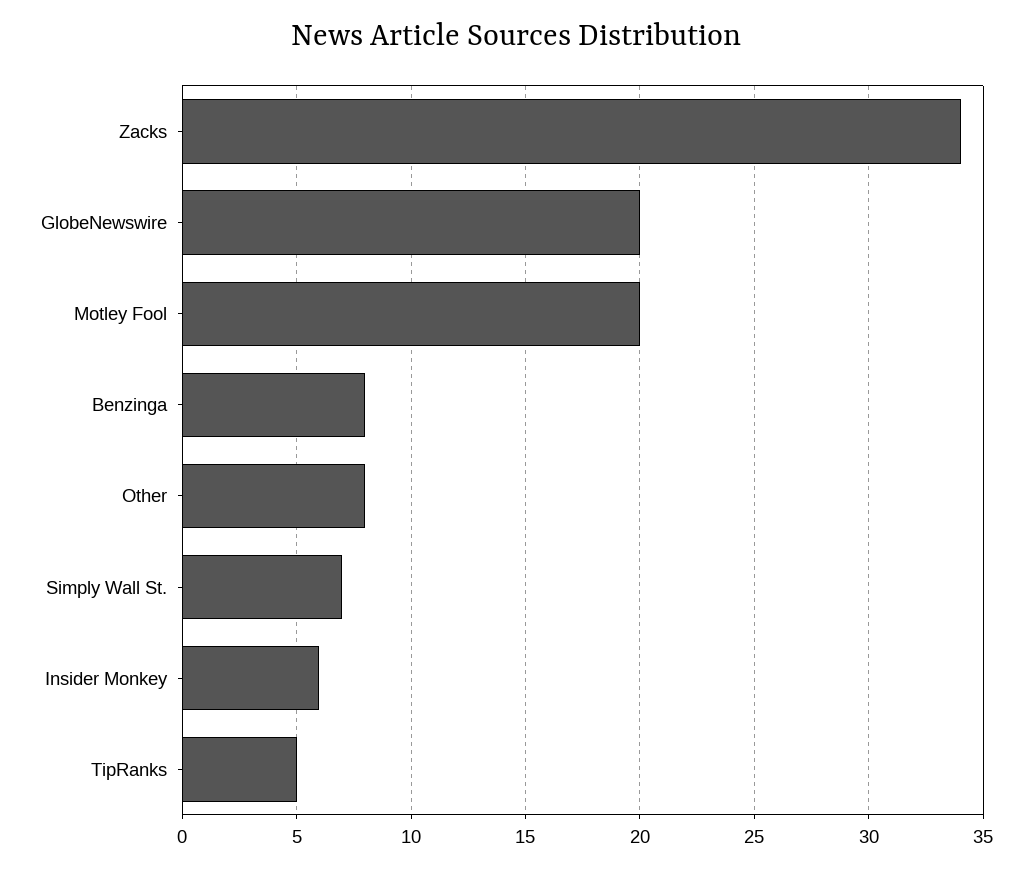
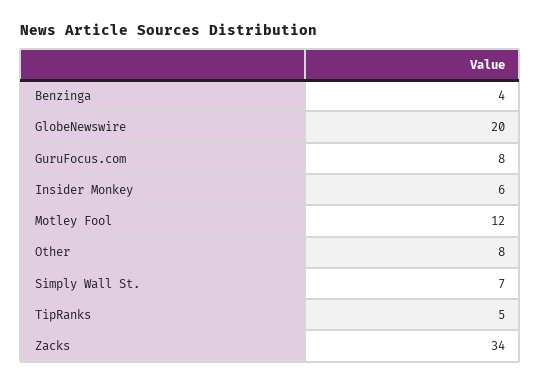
  {
    "Zacks": 34,
    "GlobeNewswire": 20,
-   "Motley Fool": 20,
+   "Motley Fool": 12,
-   "Benzinga": 8,
+   "Benzinga": 4,
    "Other": 8,
    "Simply Wall St.": 7,
    "Insider Monkey": 6,
-   "TipRanks": 5
+   "TipRanks": 5,
+   "GuruFocus.com": 8
  }

